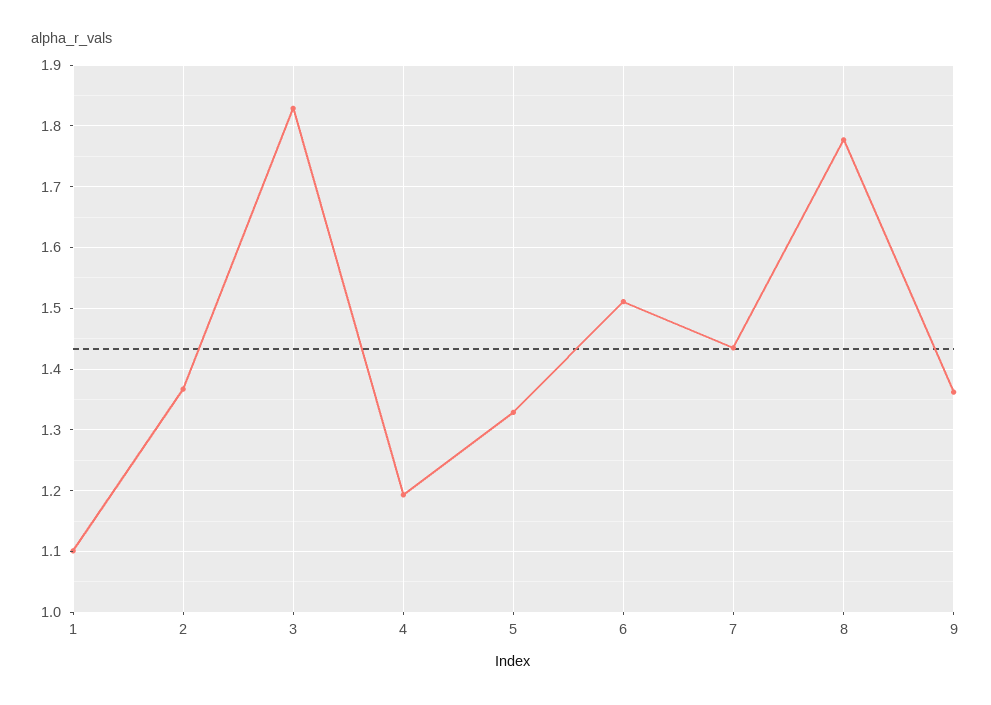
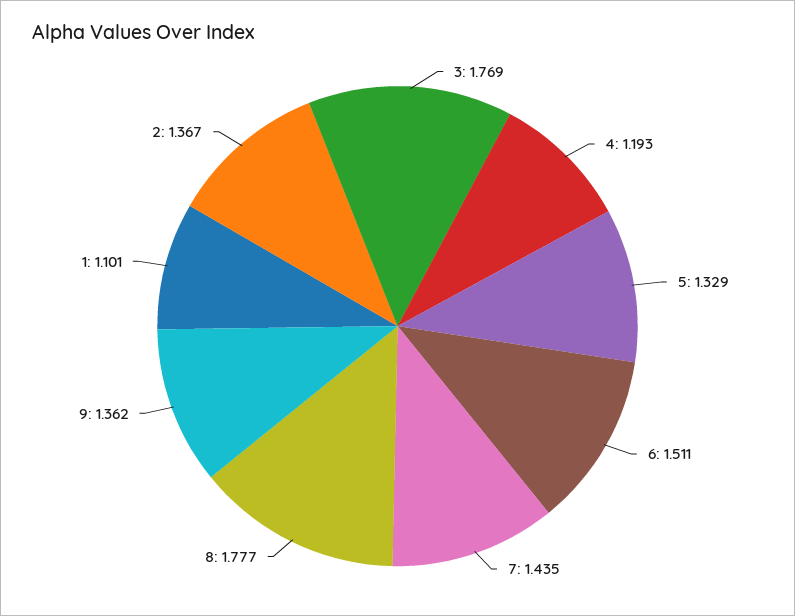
  {
    "1": 1.101,
    "2": 1.367,
-   "3": 1.83,
+   "3": 1.769,
    "4": 1.193,
    "5": 1.329,
    "6": 1.511,
    "7": 1.435,
    "8": 1.777,
    "9": 1.362
  }

